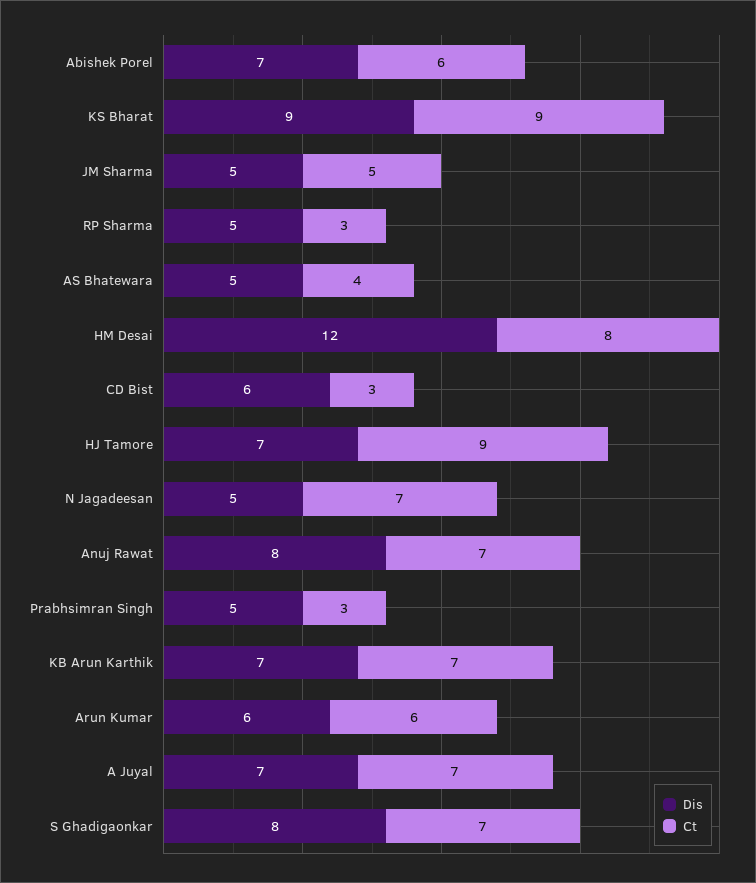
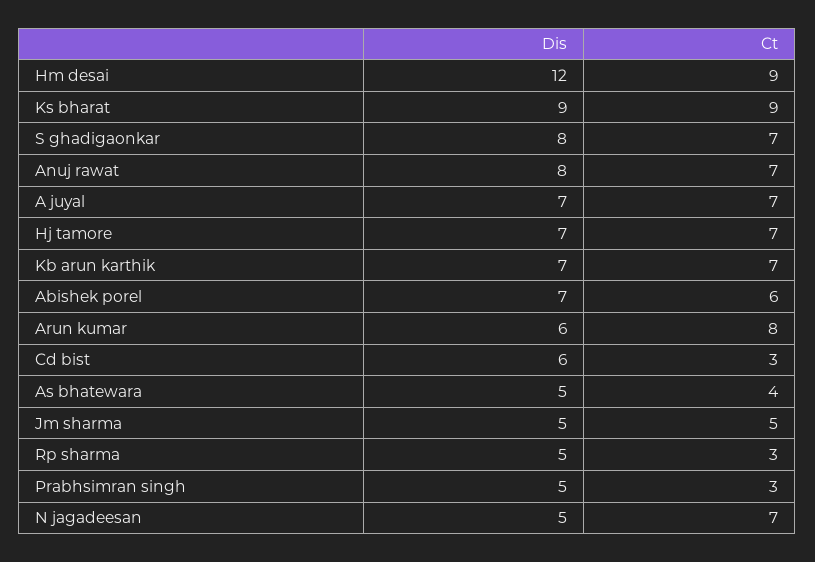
  {
    "Dis": {
      "Abishek Porel": 7,
      "KS Bharat": 9,
      "JM Sharma": 5,
      "RP Sharma": 5,
      "AS Bhatewara": 5,
      "HM Desai": 12,
      "CD Bist": 6,
      "HJ Tamore": 7,
      "N Jagadeesan": 5,
      "Anuj Rawat": 8,
      "Prabhsimran Singh": 5,
      "KB Arun Karthik": 7,
      "Arun Kumar": 6,
      "A Juyal": 7,
      "S Ghadigaonkar": 8
    },
    "Ct": {
      "Abishek Porel": 6,
      "KS Bharat": 9,
      "JM Sharma": 5,
      "RP Sharma": 3,
      "AS Bhatewara": 4,
-     "HM Desai": 8,
+     "HM Desai": 9,
      "CD Bist": 3,
-     "HJ Tamore": 9,
+     "HJ Tamore": 7,
      "N Jagadeesan": 7,
      "Anuj Rawat": 7,
      "Prabhsimran Singh": 3,
      "KB Arun Karthik": 7,
-     "Arun Kumar": 6,
+     "Arun Kumar": 8,
      "A Juyal": 7,
      "S Ghadigaonkar": 7
    }
  }

